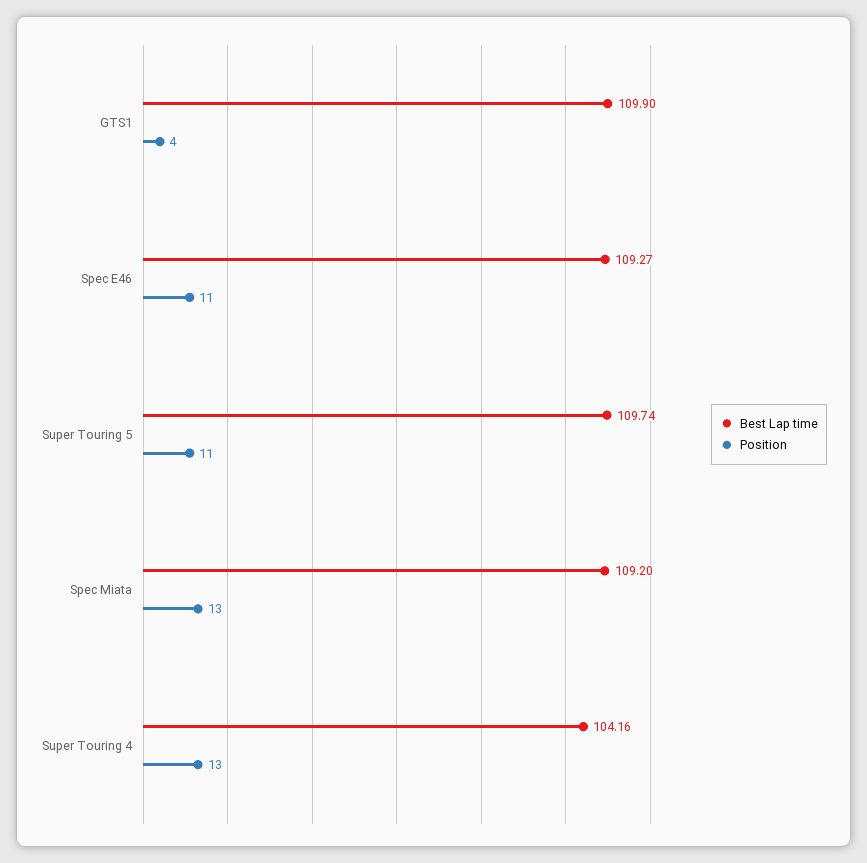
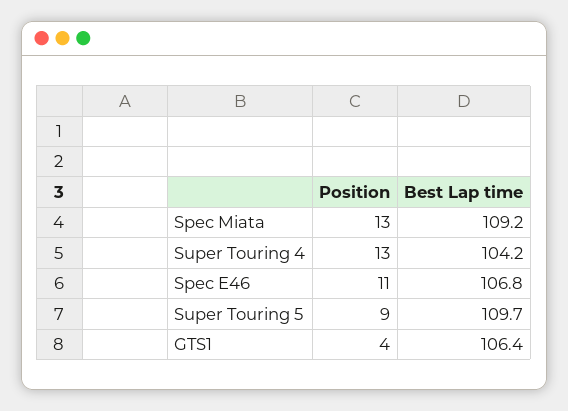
  {
    "Best Lap time": {
-     "GTS1": 109.9,
+     "GTS1": 106.4,
-     "Spec E46": 109.27,
+     "Spec E46": 106.8,
      "Super Touring 5": 109.74,
      "Spec Miata": 109.2,
      "Super Touring 4": 104.16
    },
    "Position": {
      "GTS1": 4,
      "Spec E46": 11,
-     "Super Touring 5": 11,
+     "Super Touring 5": 9,
      "Spec Miata": 13,
      "Super Touring 4": 13
    }
  }

